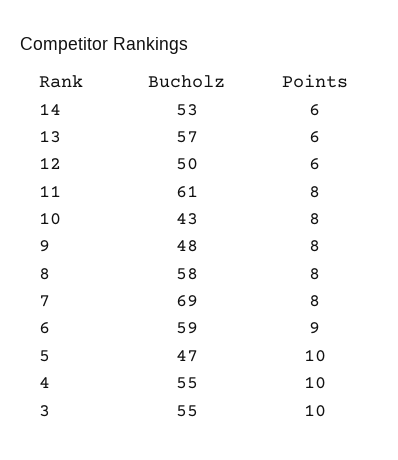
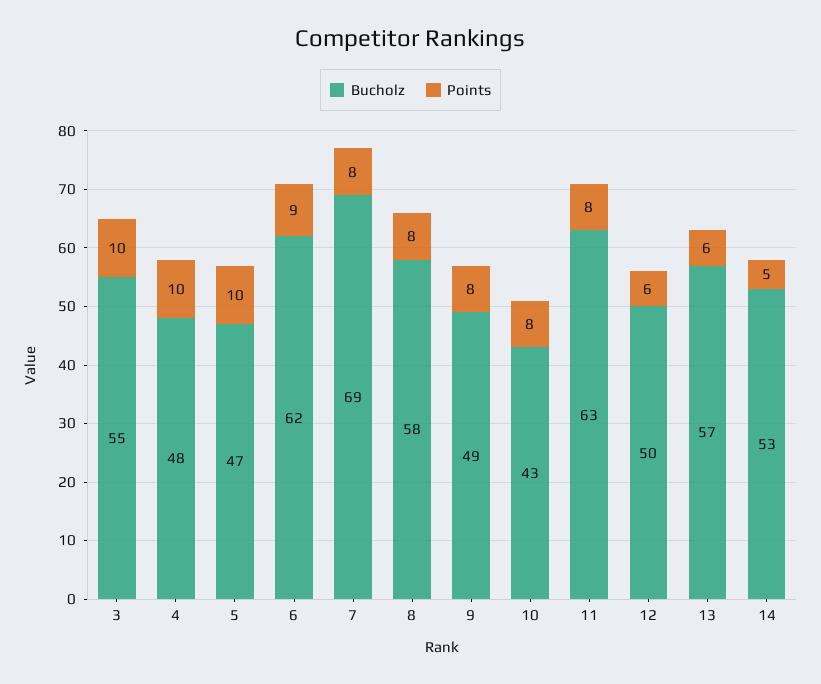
  {
    "Bucholz": {
      "14": 53,
      "13": 57,
      "12": 50,
-     "11": 61,
+     "11": 63,
      "10": 43,
-     "9": 48,
+     "9": 49,
      "8": 58,
      "7": 69,
-     "6": 59,
+     "6": 62,
      "5": 47,
-     "4": 55,
+     "4": 48,
      "3": 55
    },
    "Points": {
-     "14": 6,
+     "14": 5,
      "13": 6,
      "12": 6,
      "11": 8,
      "10": 8,
      "9": 8,
      "8": 8,
      "7": 8,
      "6": 9,
      "5": 10,
      "4": 10,
      "3": 10
    }
  }

